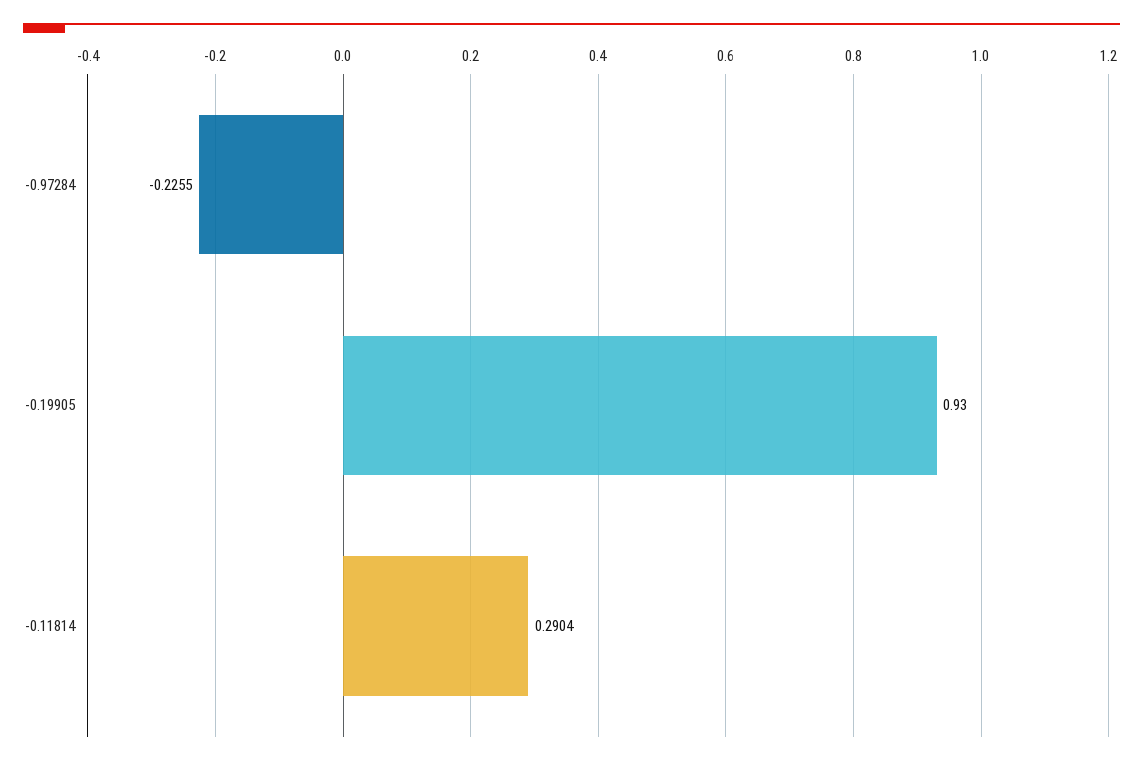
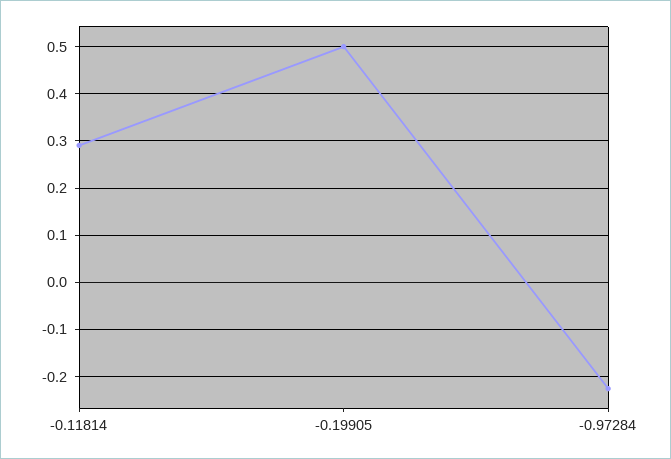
  {
    "-0.97284": -0.2255,
-   "-0.19905": 0.93,
+   "-0.19905": 0.5,
    "-0.11814": 0.2904
  }

